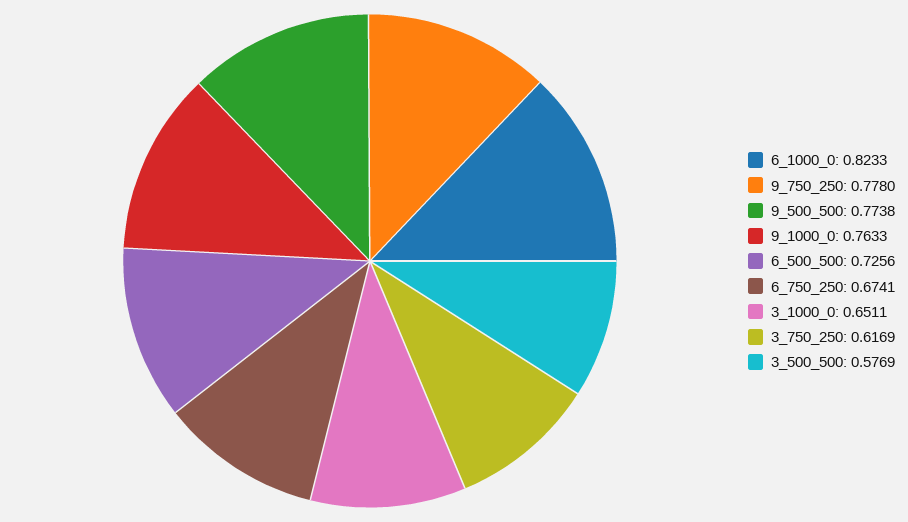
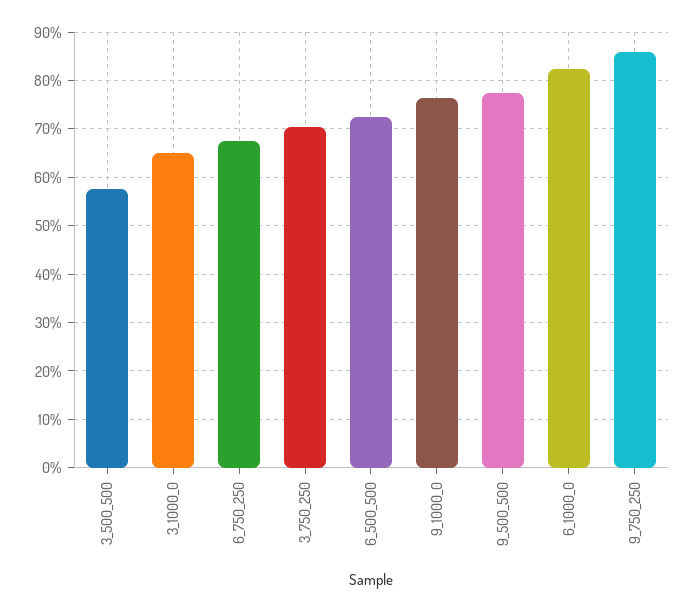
  {
    "6_1000_0": 0.8233,
-   "9_750_250": 0.778,
+   "9_750_250": 0.86,
    "9_500_500": 0.7738,
    "9_1000_0": 0.7633,
    "6_500_500": 0.7256,
    "6_750_250": 0.6741,
    "3_1000_0": 0.6511,
-   "3_750_250": 0.6169,
+   "3_750_250": 0.7,
    "3_500_500": 0.5769
  }

